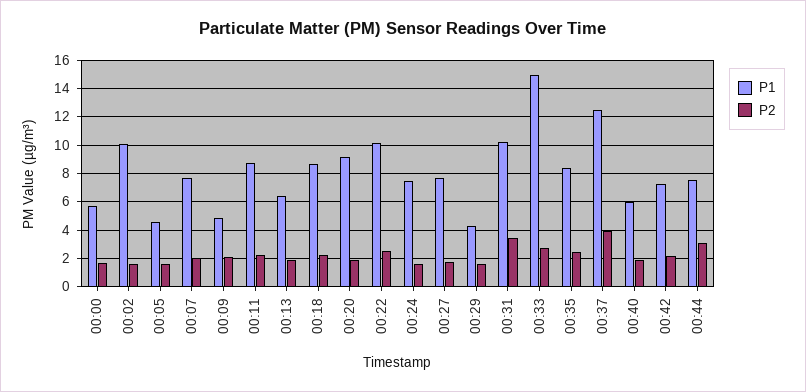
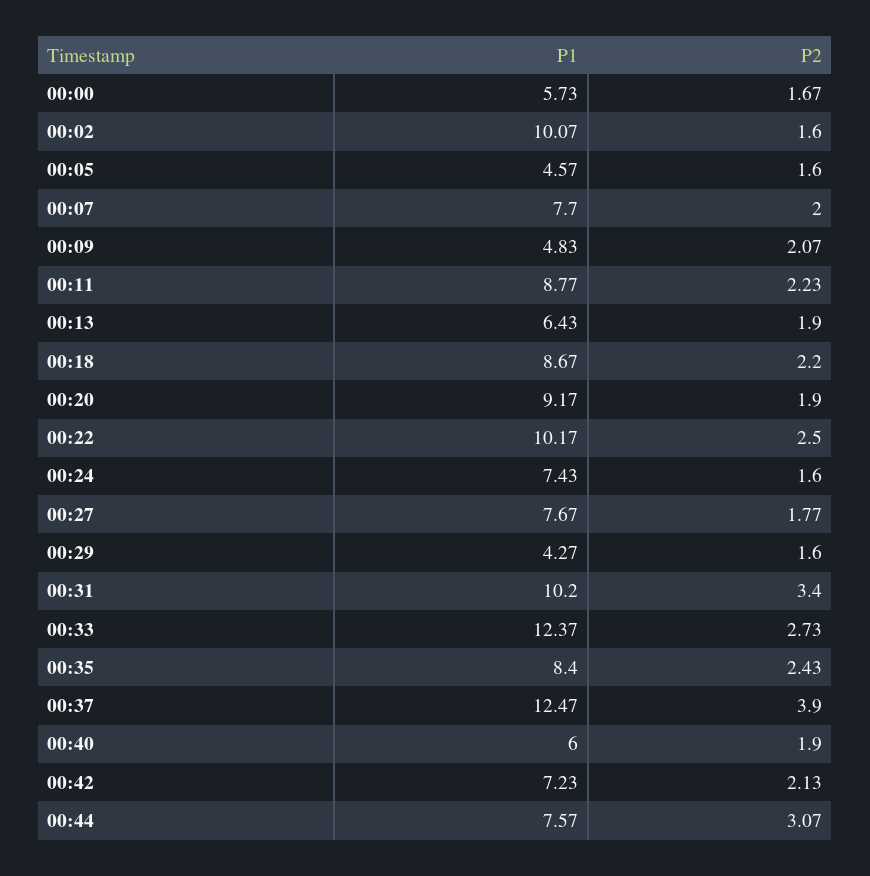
  {
    "P1": {
      "00:00": 5.73,
      "00:02": 10.07,
      "00:05": 4.57,
      "00:07": 7.7,
      "00:09": 4.83,
      "00:11": 8.77,
      "00:13": 6.43,
      "00:18": 8.67,
      "00:20": 9.17,
      "00:22": 10.17,
      "00:24": 7.43,
      "00:27": 7.67,
      "00:29": 4.27,
      "00:31": 10.2,
-     "00:33": 15,
+     "00:33": 12.37,
      "00:35": 8.4,
      "00:37": 12.47,
      "00:40": 6,
      "00:42": 7.23,
      "00:44": 7.57
    },
    "P2": {
      "00:00": 1.67,
      "00:02": 1.6,
      "00:05": 1.6,
      "00:07": 2,
      "00:09": 2.07,
      "00:11": 2.23,
      "00:13": 1.9,
      "00:18": 2.2,
      "00:20": 1.9,
      "00:22": 2.5,
      "00:24": 1.6,
      "00:27": 1.77,
      "00:29": 1.6,
      "00:31": 3.4,
      "00:33": 2.73,
      "00:35": 2.43,
      "00:37": 3.9,
      "00:40": 1.9,
      "00:42": 2.13,
      "00:44": 3.07
    }
  }

